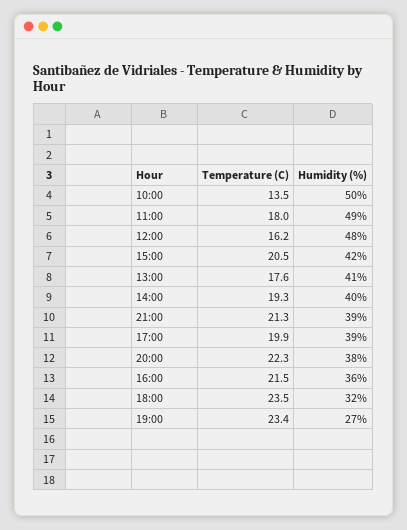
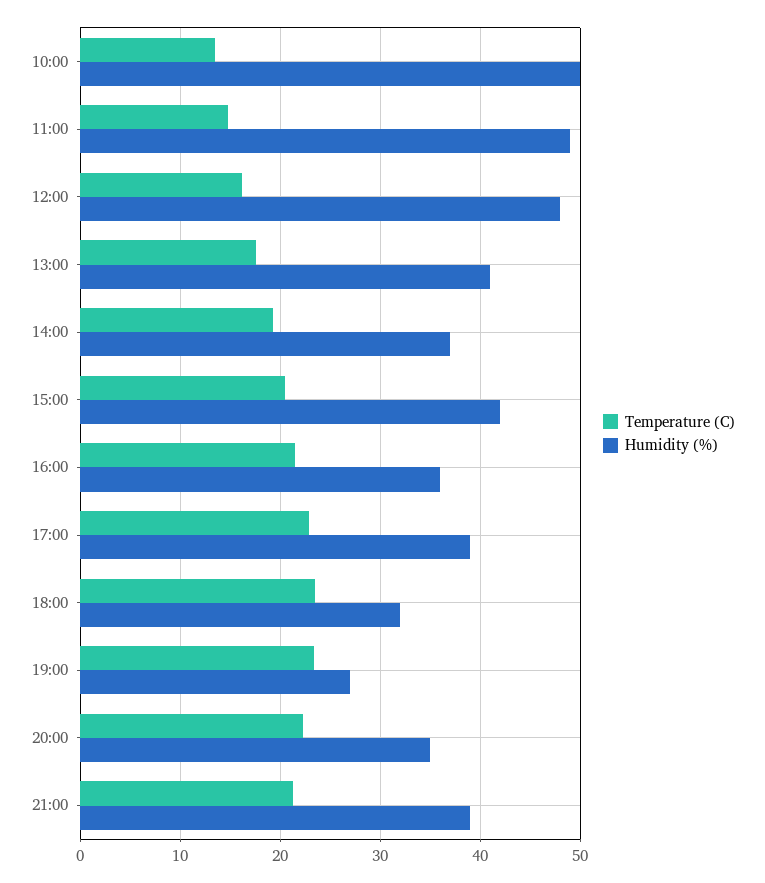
  {
    "Temperature (C)": {
      "10:00": 13.5,
-     "11:00": 18,
+     "11:00": 15,
      "12:00": 16.2,
      "15:00": 20.5,
      "13:00": 17.6,
      "14:00": 19.3,
      "21:00": 21.3,
-     "17:00": 19.9,
+     "17:00": 23,
      "20:00": 22.3,
      "16:00": 21.5,
      "18:00": 23.5,
      "19:00": 23.4
    },
    "Humidity (%)": {
      "10:00": 50,
      "11:00": 49,
      "12:00": 48,
      "15:00": 42,
      "13:00": 41,
-     "14:00": 40,
+     "14:00": 37,
      "21:00": 39,
      "17:00": 39,
-     "20:00": 38,
+     "20:00": 35,
      "16:00": 36,
      "18:00": 32,
      "19:00": 27
    }
  }

